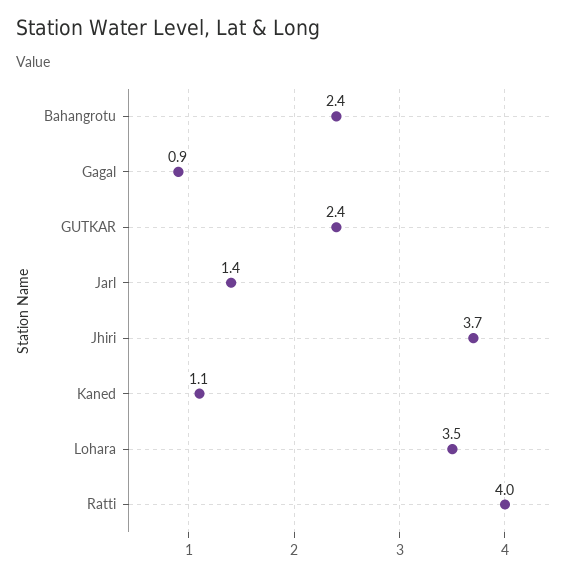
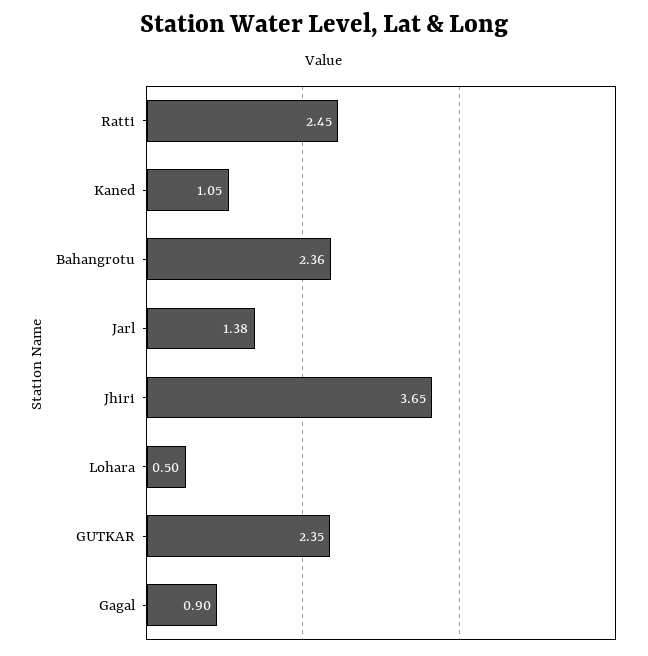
  {
    "Bahangrotu": 2.36,
    "Gagal": 0.9,
    "GUTKAR": 2.35,
    "Jarl": 1.38,
    "Jhiri": 3.65,
    "Kaned": 1.05,
-   "Lohara": 3.5,
+   "Lohara": 0.5,
-   "Ratti": 4
+   "Ratti": 2.45
  }

